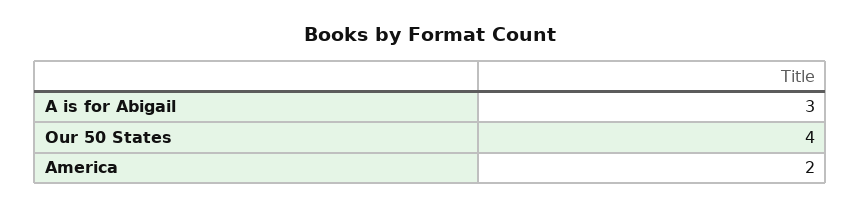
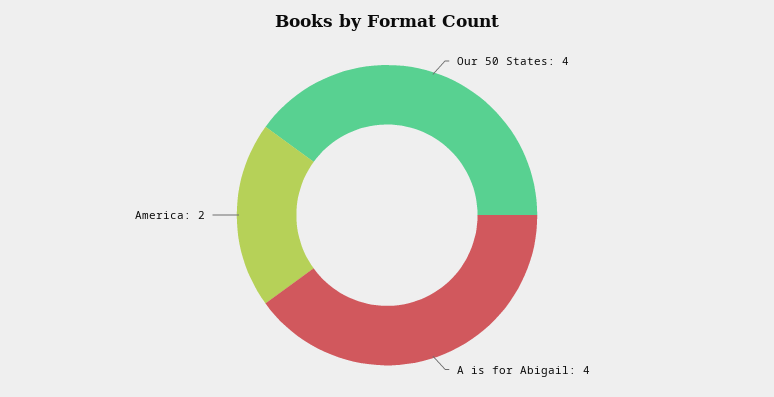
  {
-   "A is for Abigail": 3,
+   "A is for Abigail": 4,
    "Our 50 States": 4,
    "America": 2
  }

